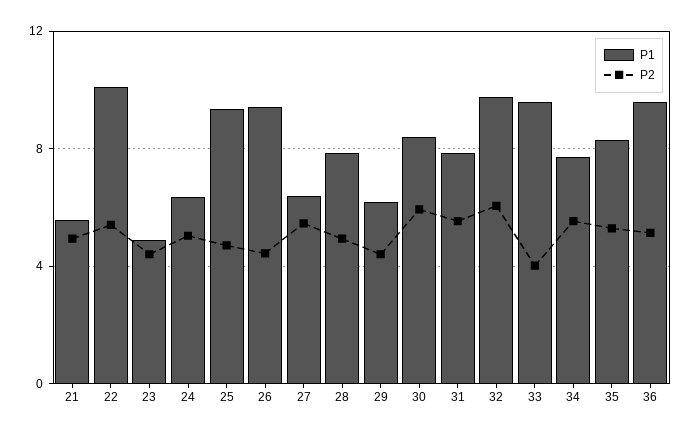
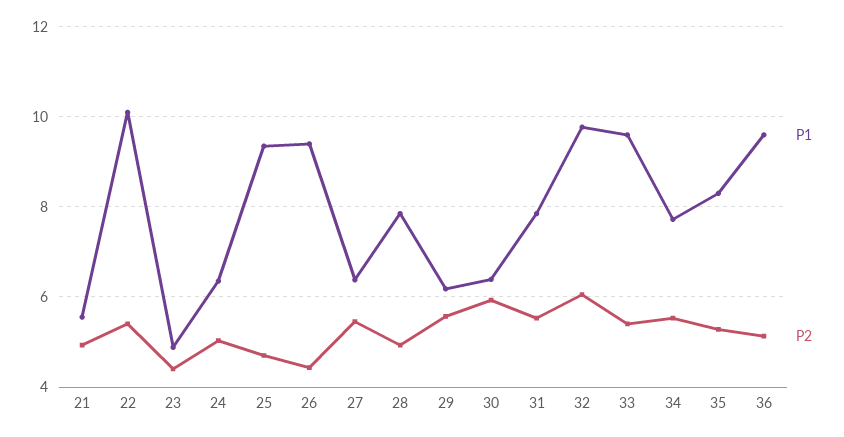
  {
    "P1": {
      "21": 5.6,
      "22": 10.2,
      "23": 4.8,
      "24": 6.4,
      "25": 9.4,
      "26": 9.4,
      "27": 6.4,
      "28": 7.8,
      "29": 6.2,
-     "30": 8.5,
+     "30": 6.4,
      "31": 7.8,
      "32": 9.8,
      "33": 9.6,
      "34": 7.8,
      "35": 8.4,
      "36": 9.6
    },
    "P2": {
      "21": 5,
      "22": 5.4,
      "23": 4.4,
      "24": 5,
      "25": 4.8,
      "26": 4.4,
      "27": 5.4,
      "28": 5,
-     "29": 4.5,
+     "29": 5.6,
      "30": 6,
      "31": 5.6,
      "32": 6,
-     "33": 4,
+     "33": 5.4,
      "34": 5.6,
      "35": 5.2,
      "36": 5.2
    }
  }

